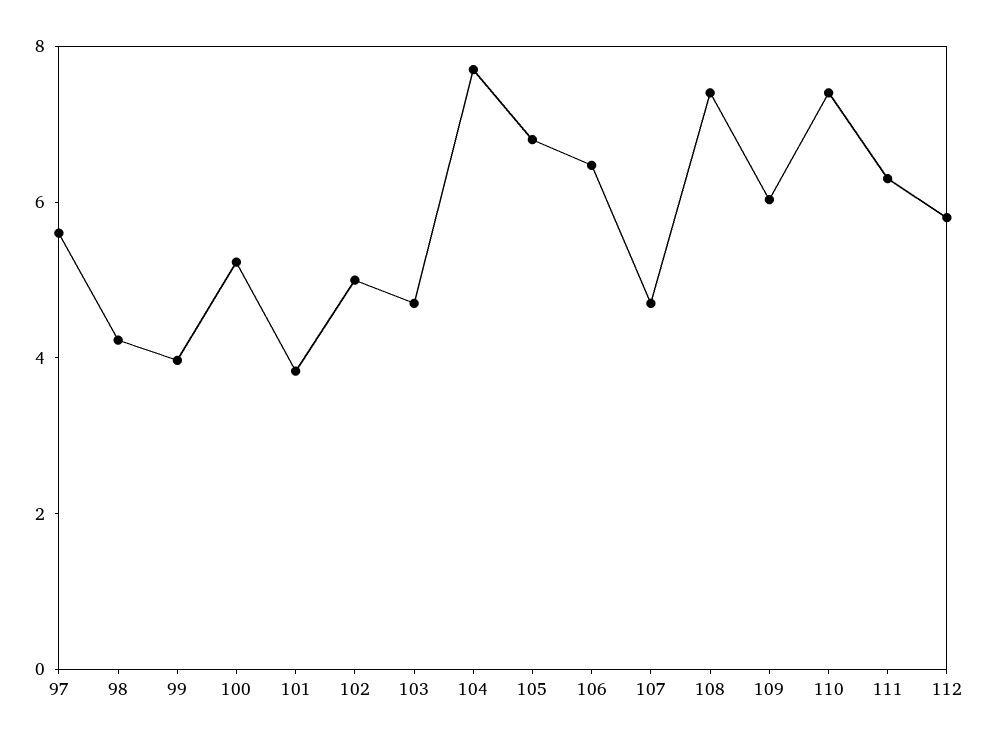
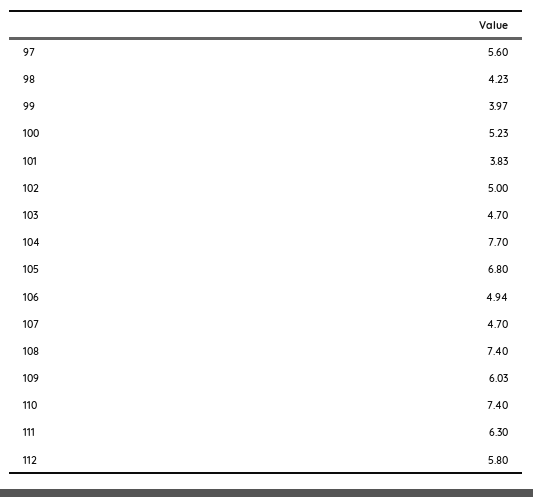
  {
    "97": 5.6,
    "98": 4.23,
    "99": 3.97,
    "100": 5.23,
    "101": 3.83,
    "102": 5,
    "103": 4.7,
    "104": 7.7,
    "105": 6.8,
-   "106": 6.5,
+   "106": 4.94,
    "107": 4.7,
    "108": 7.4,
    "109": 6.03,
    "110": 7.4,
    "111": 6.3,
    "112": 5.8
  }

